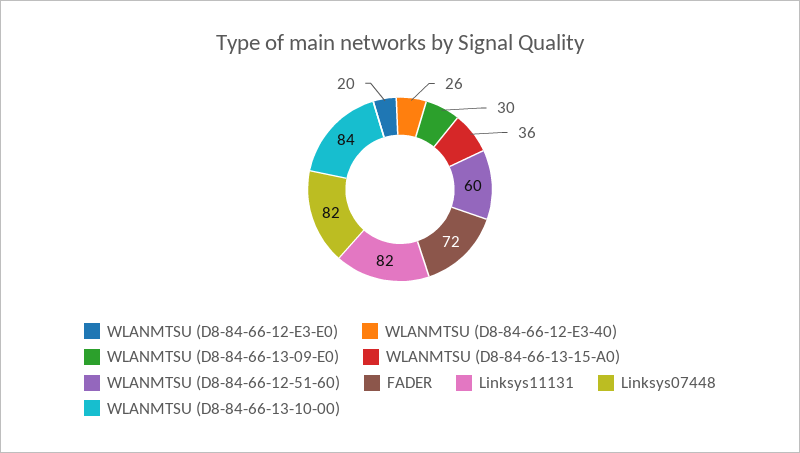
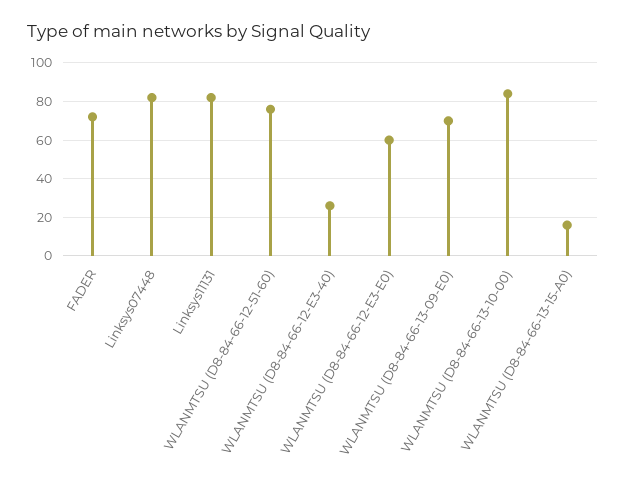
  {
-   "WLANMTSU (D8-84-66-12-E3-E0)": 20,
+   "WLANMTSU (D8-84-66-12-E3-E0)": 60,
    "WLANMTSU (D8-84-66-12-E3-40)": 26,
-   "WLANMTSU (D8-84-66-13-09-E0)": 30,
+   "WLANMTSU (D8-84-66-13-09-E0)": 70,
-   "WLANMTSU (D8-84-66-13-15-A0)": 36,
+   "WLANMTSU (D8-84-66-13-15-A0)": 15,
-   "WLANMTSU (D8-84-66-12-51-60)": 60,
+   "WLANMTSU (D8-84-66-12-51-60)": 75,
    "FADER": 72,
    "Linksys11131": 82,
    "Linksys07448": 82,
    "WLANMTSU (D8-84-66-13-10-00)": 84
  }

